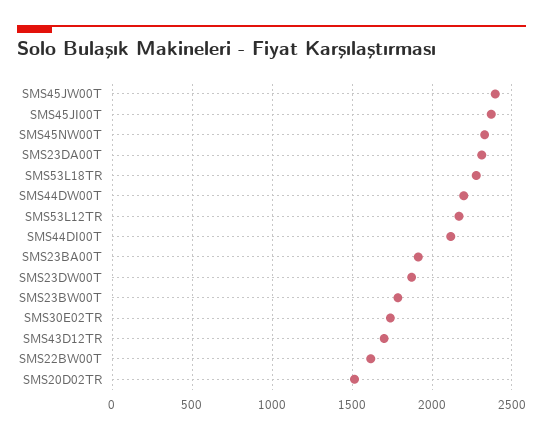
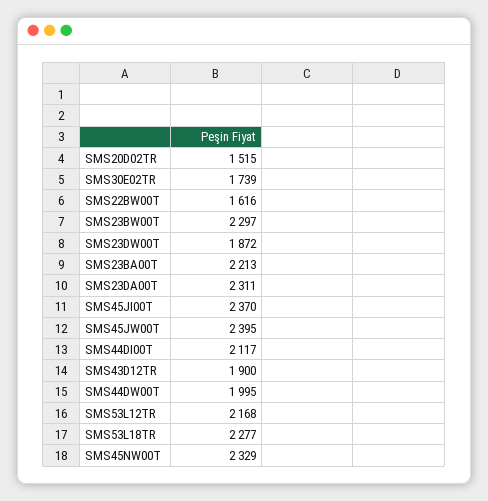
  {
    "SMS45JW00T": 2395,
    "SMS45JI00T": 2370,
    "SMS45NW00T": 2329,
    "SMS23DA00T": 2311,
    "SMS53L18TR": 2277,
-   "SMS44DW00T": 2200,
+   "SMS44DW00T": 1995,
    "SMS53L12TR": 2168,
    "SMS44DI00T": 2117,
-   "SMS23BA00T": 1900,
+   "SMS23BA00T": 2213,
    "SMS23DW00T": 1872,
-   "SMS23BW00T": 1800,
+   "SMS23BW00T": 2297,
    "SMS30E02TR": 1739,
-   "SMS43D12TR": 1700,
+   "SMS43D12TR": 1900,
    "SMS22BW00T": 1616,
    "SMS20D02TR": 1515
  }

